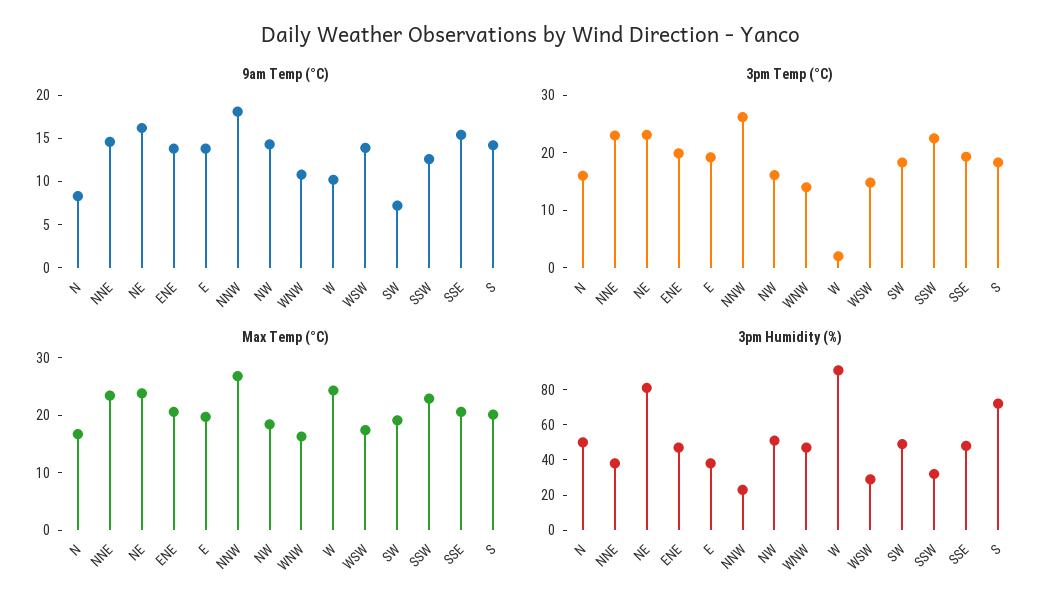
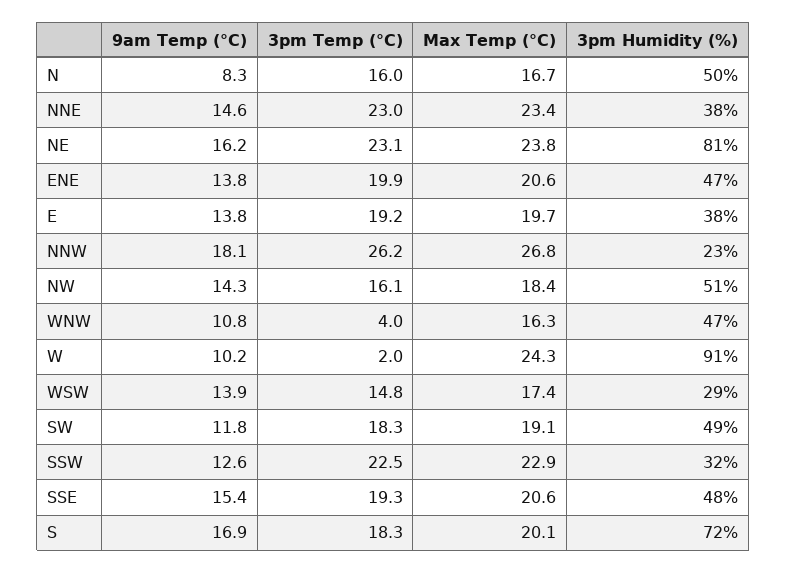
  {
    "9am Temp (°C)": {
      "N": 8.3,
      "NNE": 14.6,
      "NE": 16.2,
      "ENE": 13.8,
      "E": 13.8,
      "NNW": 18.1,
      "NW": 14.3,
      "WNW": 10.8,
      "W": 10.2,
      "WSW": 13.9,
-     "SW": 7,
+     "SW": 11.8,
      "SSW": 12.6,
      "SSE": 15.4,
-     "S": 14
+     "S": 16.9
    },
    "3pm Temp (°C)": {
      "N": 16,
      "NNE": 23,
      "NE": 23.1,
      "ENE": 19.9,
      "E": 19.2,
      "NNW": 26.2,
      "NW": 16.1,
-     "WNW": 14,
+     "WNW": 4,
      "W": 2,
      "WSW": 14.8,
      "SW": 18.3,
      "SSW": 22.5,
      "SSE": 19.3,
      "S": 18.3
    },
    "Max Temp (°C)": {
      "N": 16.7,
      "NNE": 23.4,
      "NE": 23.8,
      "ENE": 20.6,
      "E": 19.7,
      "NNW": 26.8,
      "NW": 18.4,
      "WNW": 16.3,
      "W": 24.3,
      "WSW": 17.4,
      "SW": 19.1,
      "SSW": 22.9,
      "SSE": 20.6,
      "S": 20.1
    },
    "3pm Humidity (%)": {
      "N": 50,
      "NNE": 38,
      "NE": 81,
      "ENE": 47,
      "E": 38,
      "NNW": 23,
      "NW": 51,
      "WNW": 47,
      "W": 91,
      "WSW": 29,
      "SW": 49,
      "SSW": 32,
      "SSE": 48,
      "S": 72
    }
  }

